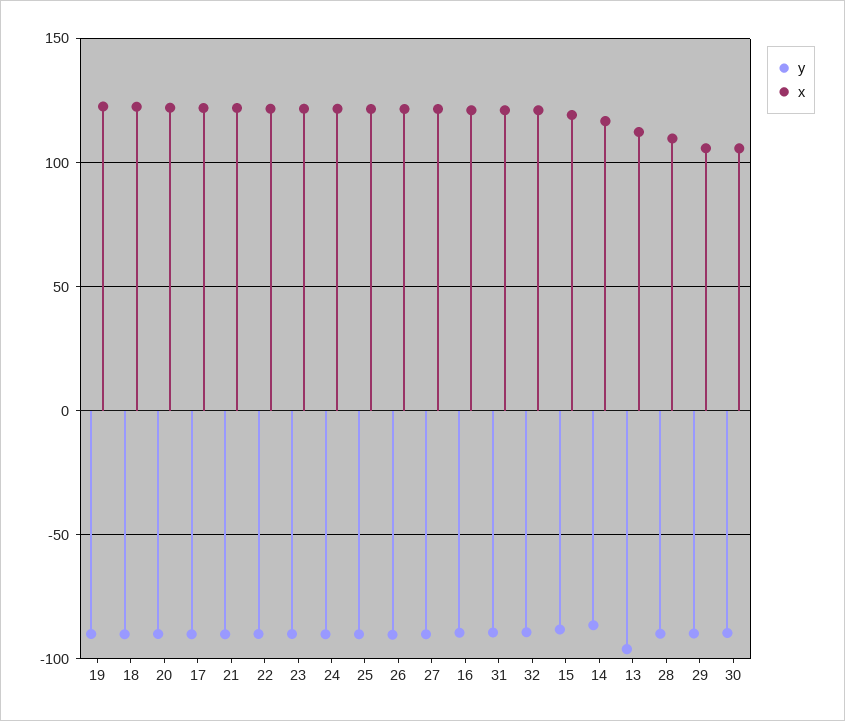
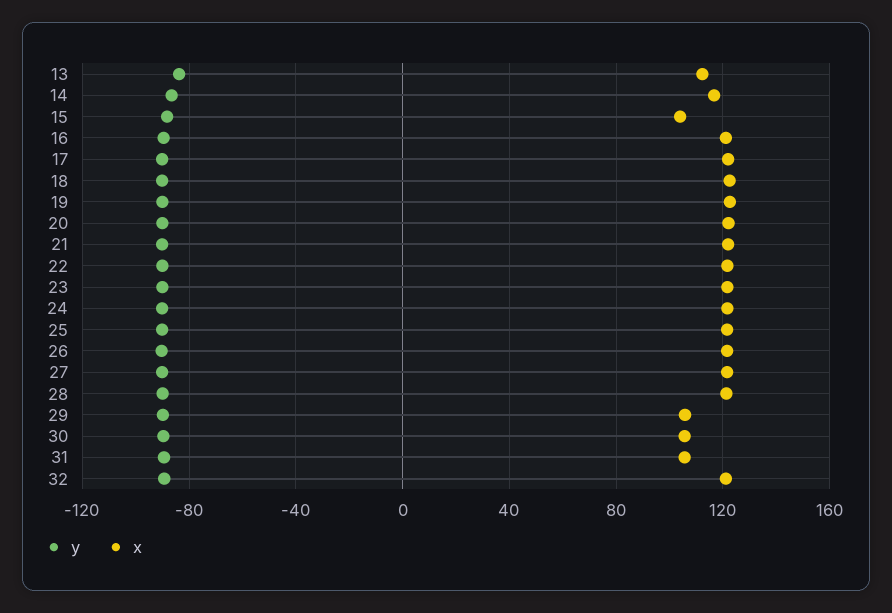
  {
    "y": {
      "19": -90,
      "18": -90,
      "20": -90,
      "17": -90,
      "21": -90,
      "22": -90,
      "23": -90,
      "24": -90,
      "25": -90,
      "26": -90,
      "27": -90,
      "16": -90,
      "31": -90,
      "32": -90,
      "15": -90,
      "14": -85,
-     "13": -95,
+     "13": -85,
      "28": -90,
      "29": -90,
      "30": -90
    },
    "x": {
      "19": 125,
      "18": 125,
      "20": 120,
      "17": 120,
      "21": 120,
      "22": 120,
      "23": 120,
      "24": 120,
      "25": 120,
      "26": 120,
      "27": 120,
      "16": 120,
-     "31": 120,
+     "31": 105,
      "32": 120,
-     "15": 120,
+     "15": 105,
      "14": 115,
      "13": 110,
-     "28": 110,
+     "28": 120,
      "29": 105,
      "30": 105
    }
  }

